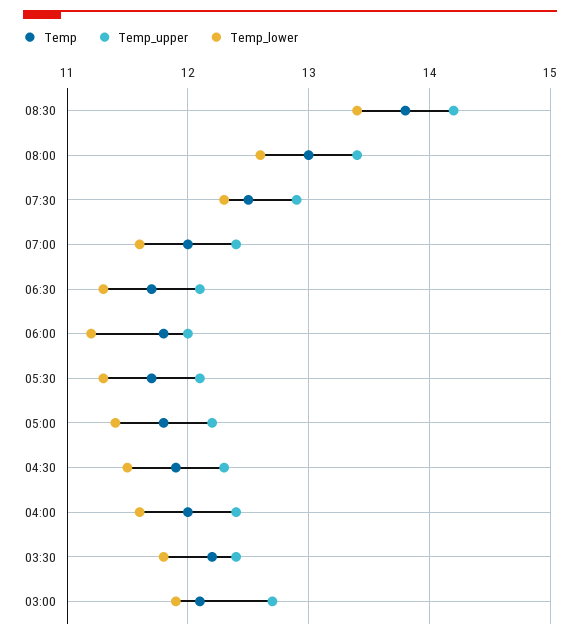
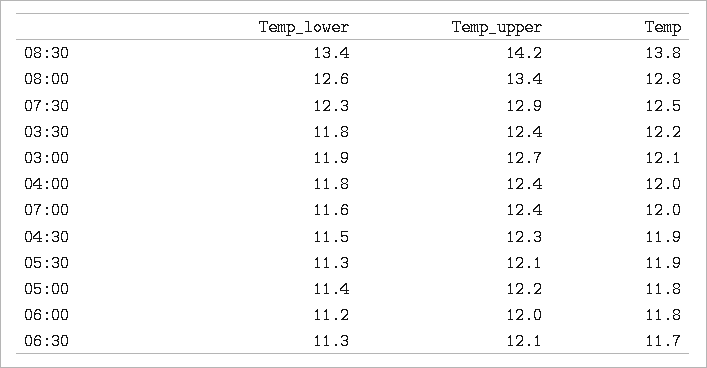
  {
    "Temp": {
      "08:30": 13.8,
-     "08:00": 13,
+     "08:00": 12.8,
      "07:30": 12.5,
      "07:00": 12,
      "06:30": 11.7,
      "06:00": 11.8,
-     "05:30": 11.7,
+     "05:30": 11.9,
      "05:00": 11.8,
      "04:30": 11.9,
      "04:00": 12,
      "03:30": 12.2,
      "03:00": 12.1
    },
    "Temp_upper": {
      "08:30": 14.2,
      "08:00": 13.4,
      "07:30": 12.9,
      "07:00": 12.4,
      "06:30": 12.1,
      "06:00": 12,
      "05:30": 12.1,
      "05:00": 12.2,
      "04:30": 12.3,
      "04:00": 12.4,
      "03:30": 12.4,
      "03:00": 12.7
    },
    "Temp_lower": {
      "08:30": 13.4,
      "08:00": 12.6,
      "07:30": 12.3,
      "07:00": 11.6,
      "06:30": 11.3,
      "06:00": 11.2,
      "05:30": 11.3,
      "05:00": 11.4,
      "04:30": 11.5,
-     "04:00": 11.6,
+     "04:00": 11.8,
      "03:30": 11.8,
      "03:00": 11.9
    }
  }

